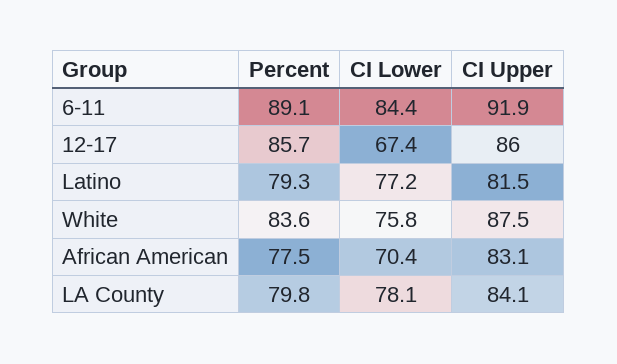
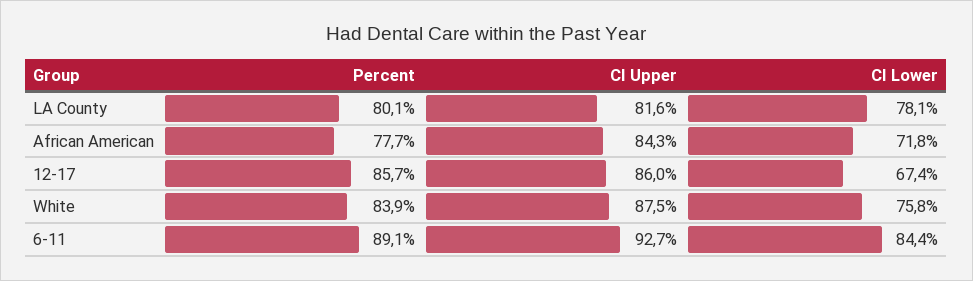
  {
    "Percent": {
      "6-11": 89.1,
      "12-17": 85.7,
-     "Latino": 79.3,
-     "White": 83.6,
+     "White": 83.9,
-     "African American": 77.5,
+     "African American": 77.7,
-     "LA County": 79.8
+     "LA County": 80.1
    },
    "CI Lower": {
      "6-11": 84.4,
      "12-17": 67.4,
-     "Latino": 77.2,
      "White": 75.8,
-     "African American": 70.4,
+     "African American": 71.8,
      "LA County": 78.1
    },
    "CI Upper": {
-     "6-11": 91.9,
+     "6-11": 92.7,
      "12-17": 86,
-     "Latino": 81.5,
      "White": 87.5,
-     "African American": 83.1,
+     "African American": 84.3,
-     "LA County": 84.1
+     "LA County": 81.6
    }
  }

